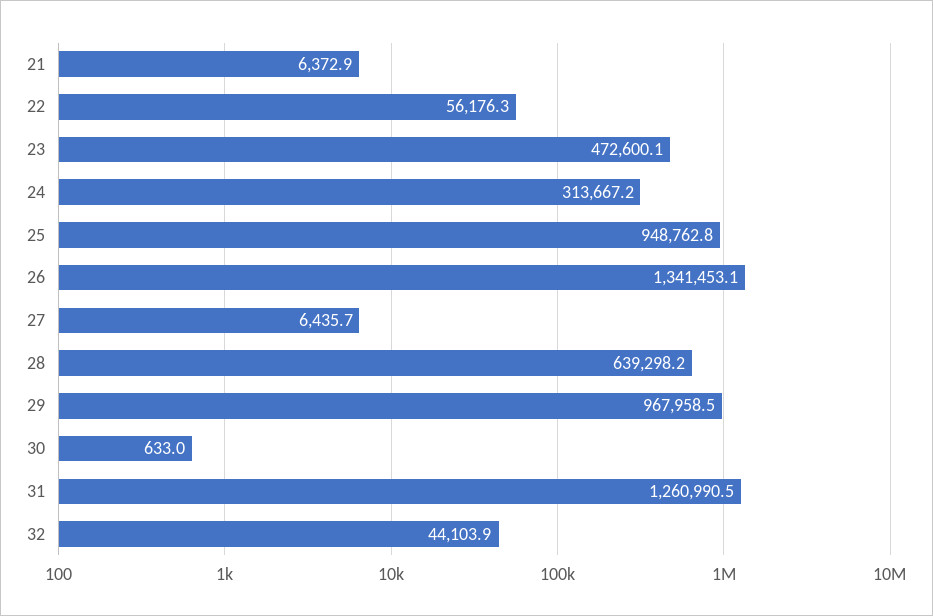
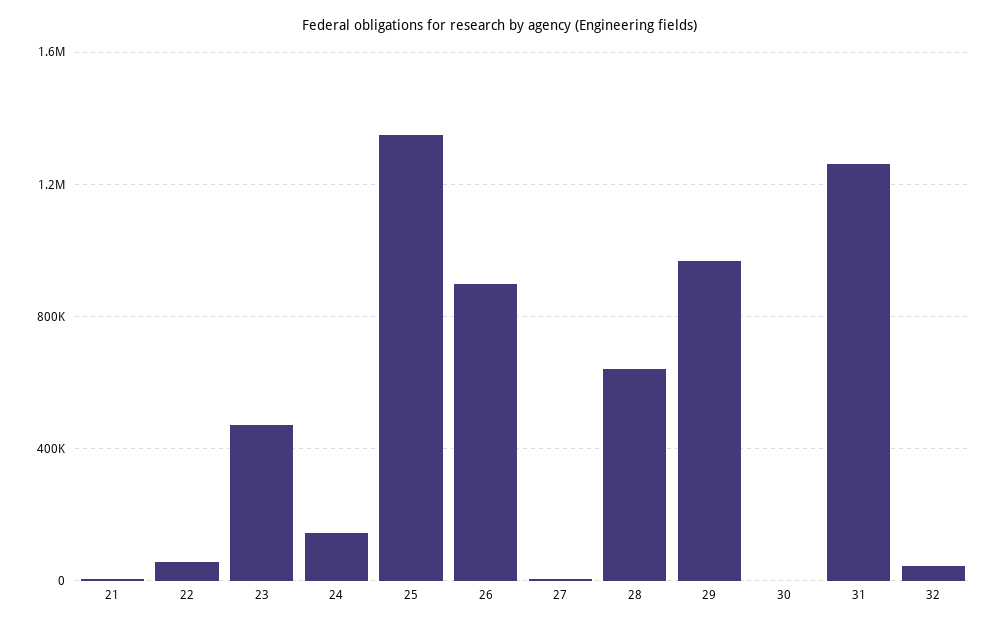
  {
    "21": 6372.9,
    "22": 56176.3,
    "23": 472600.1,
-   "24": 313667.2,
+   "24": 150000,
-   "25": 948762.8,
+   "25": 1350000,
-   "26": 1341453.1,
+   "26": 900000,
    "27": 6435.7,
    "28": 639298.2,
    "29": 967958.5,
    "30": 633,
    "31": 1260990.5,
    "32": 44103.9
  }

